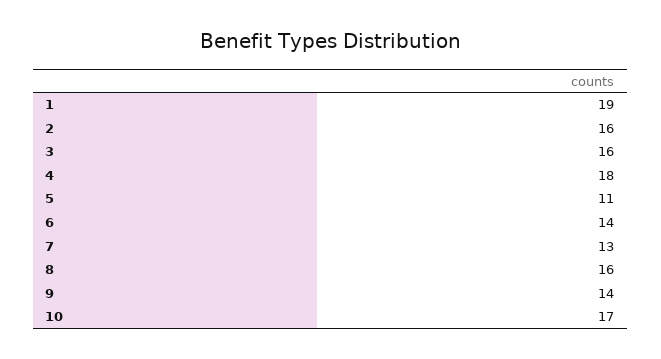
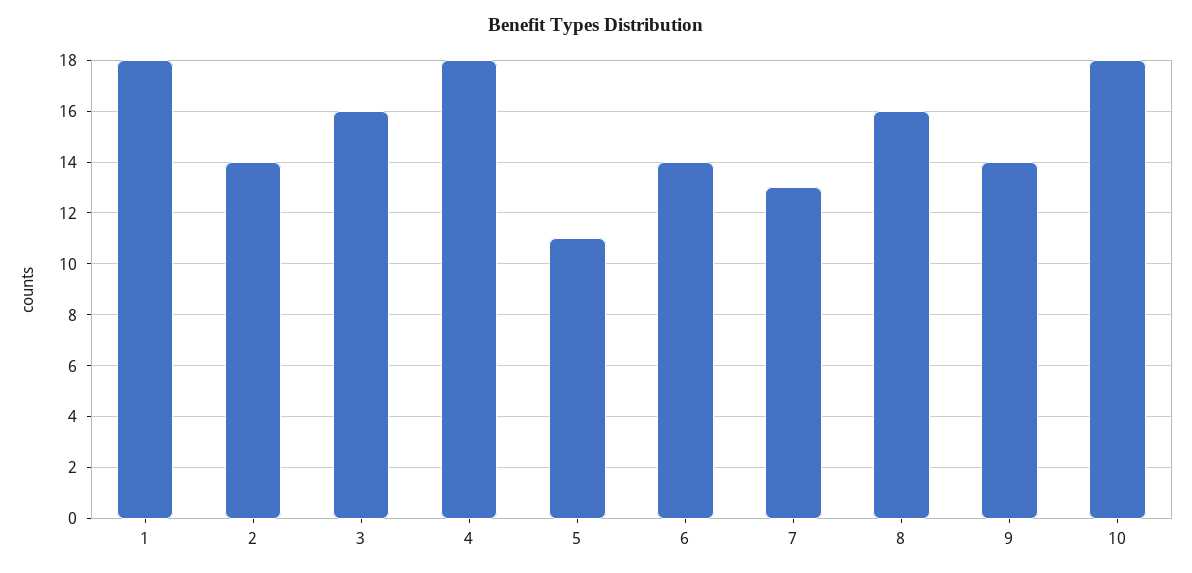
  {
-   "1": 19,
+   "1": 18,
-   "2": 16,
+   "2": 14,
    "3": 16,
    "4": 18,
    "5": 11,
    "6": 14,
    "7": 13,
    "8": 16,
    "9": 14,
-   "10": 17
+   "10": 18
  }

